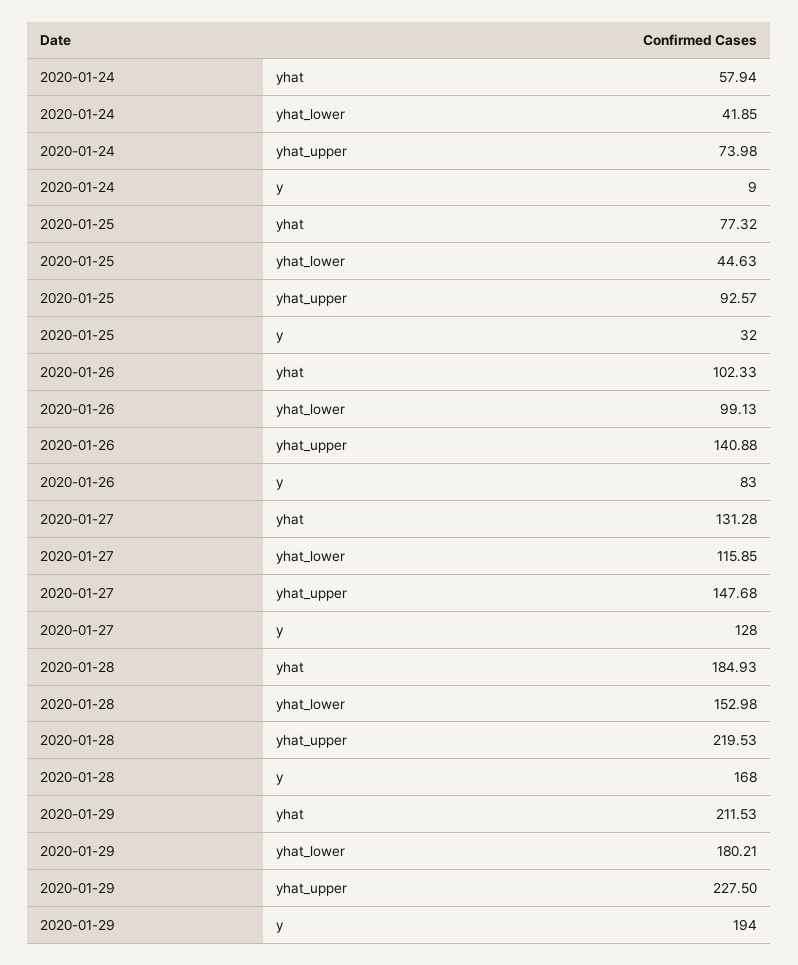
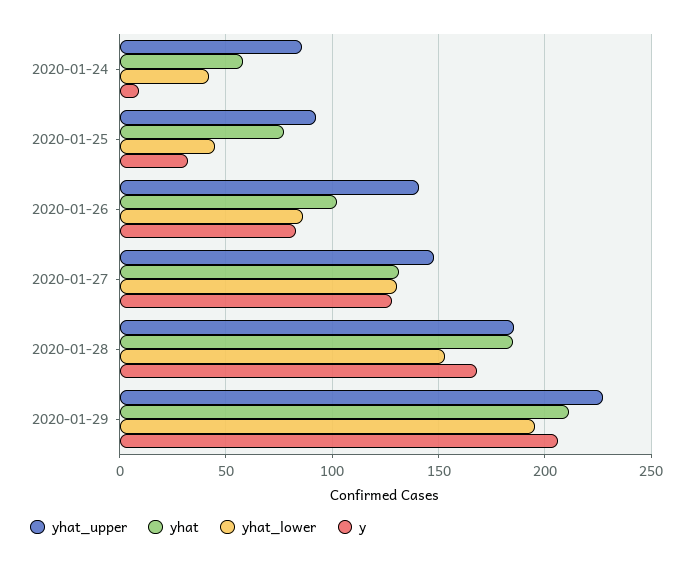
  {
    "yhat": {
      "2020-01-24": 57.94,
      "2020-01-25": 77.32,
      "2020-01-26": 102.33,
      "2020-01-27": 131.28,
      "2020-01-28": 184.93,
      "2020-01-29": 211.53
    },
    "yhat_lower": {
      "2020-01-24": 41.85,
      "2020-01-25": 44.63,
-     "2020-01-26": 99.13,
+     "2020-01-26": 85,
-     "2020-01-27": 115.85,
+     "2020-01-27": 130,
      "2020-01-28": 152.98,
-     "2020-01-29": 180.21
+     "2020-01-29": 195
    },
    "yhat_upper": {
-     "2020-01-24": 73.98,
+     "2020-01-24": 85,
      "2020-01-25": 92.57,
      "2020-01-26": 140.88,
      "2020-01-27": 147.68,
-     "2020-01-28": 219.53,
+     "2020-01-28": 185,
      "2020-01-29": 227.5
    },
    "y": {
      "2020-01-24": 9,
      "2020-01-25": 32,
      "2020-01-26": 83,
      "2020-01-27": 128,
      "2020-01-28": 168,
-     "2020-01-29": 194
+     "2020-01-29": 205
    }
  }

